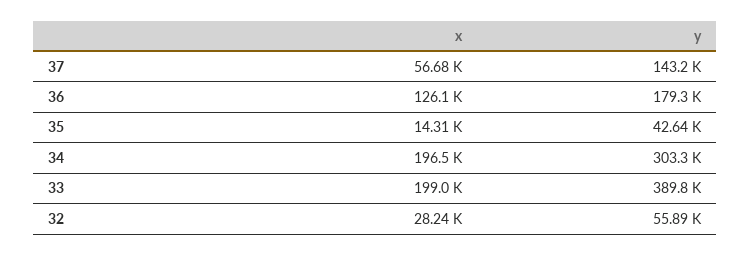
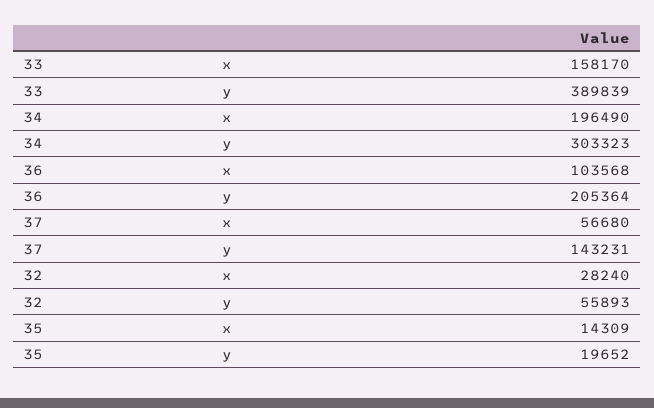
  {
    "x": {
      "37": 56680,
-     "36": 126100,
+     "36": 103568,
      "35": 14309,
      "34": 196490,
-     "33": 199000,
+     "33": 158170,
      "32": 28240
    },
    "y": {
      "37": 143231,
-     "36": 179300,
+     "36": 205364,
-     "35": 42640,
+     "35": 19652,
      "34": 303323,
      "33": 389839,
      "32": 55893
    }
  }

